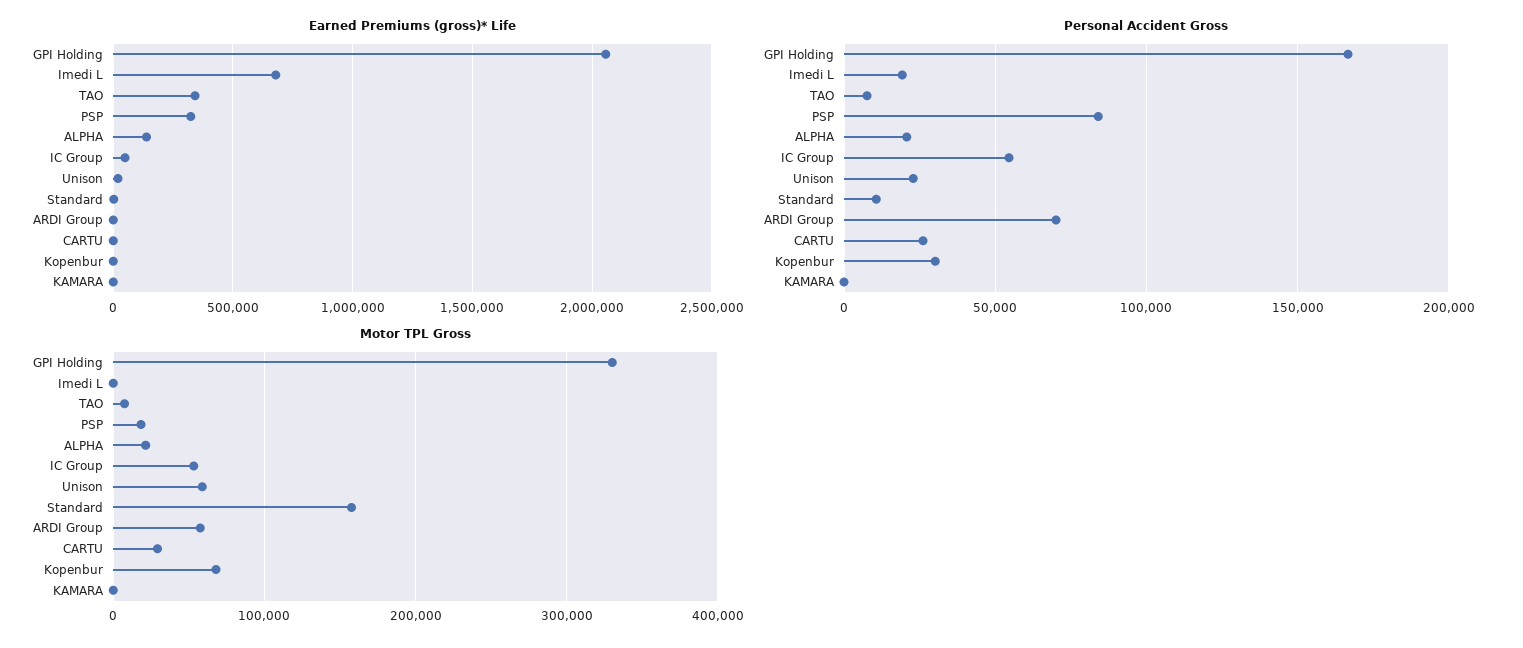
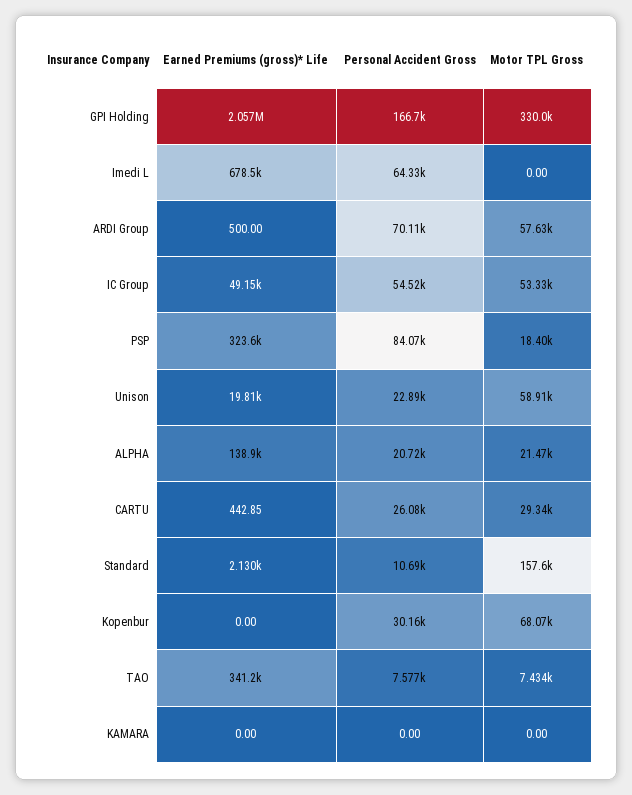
  {
    "Earned Premiums (gross)* Life": {
      "GPI Holding": 2057000,
      "Imedi L": 678500,
      "TAO": 341200,
      "PSP": 323600,
      "ALPHA": 138900,
      "IC Group": 49150,
      "Unison": 19810,
      "Standard": 2130,
      "ARDI Group": 500,
      "CARTU": 442.85,
      "Kopenbur": 0,
      "KAMARA": 0
    },
    "Personal Accident Gross": {
      "GPI Holding": 166700,
-     "Imedi L": 20000,
+     "Imedi L": 64330,
      "TAO": 7577,
      "PSP": 84070,
      "ALPHA": 20720,
      "IC Group": 54520,
      "Unison": 22890,
      "Standard": 10690,
      "ARDI Group": 70110,
      "CARTU": 26080,
      "Kopenbur": 30160,
      "KAMARA": 0
    },
    "Motor TPL Gross": {
      "GPI Holding": 330000,
      "Imedi L": 0,
      "TAO": 7434,
      "PSP": 18400,
      "ALPHA": 21470,
      "IC Group": 53330,
      "Unison": 58910,
      "Standard": 157600,
      "ARDI Group": 57630,
      "CARTU": 29340,
      "Kopenbur": 68070,
      "KAMARA": 0
    }
  }

